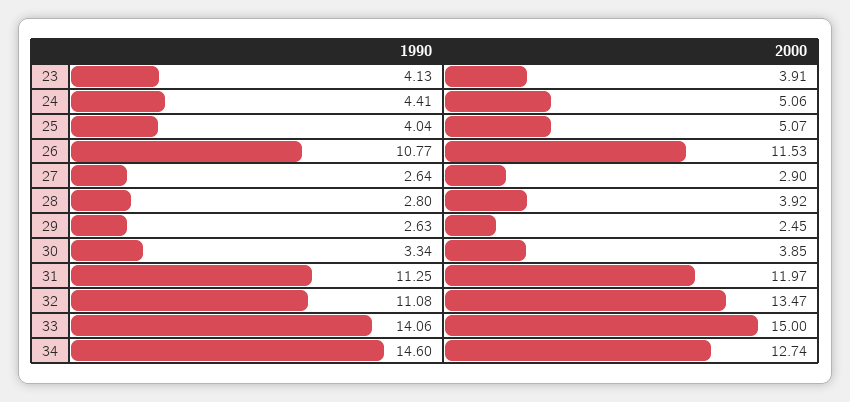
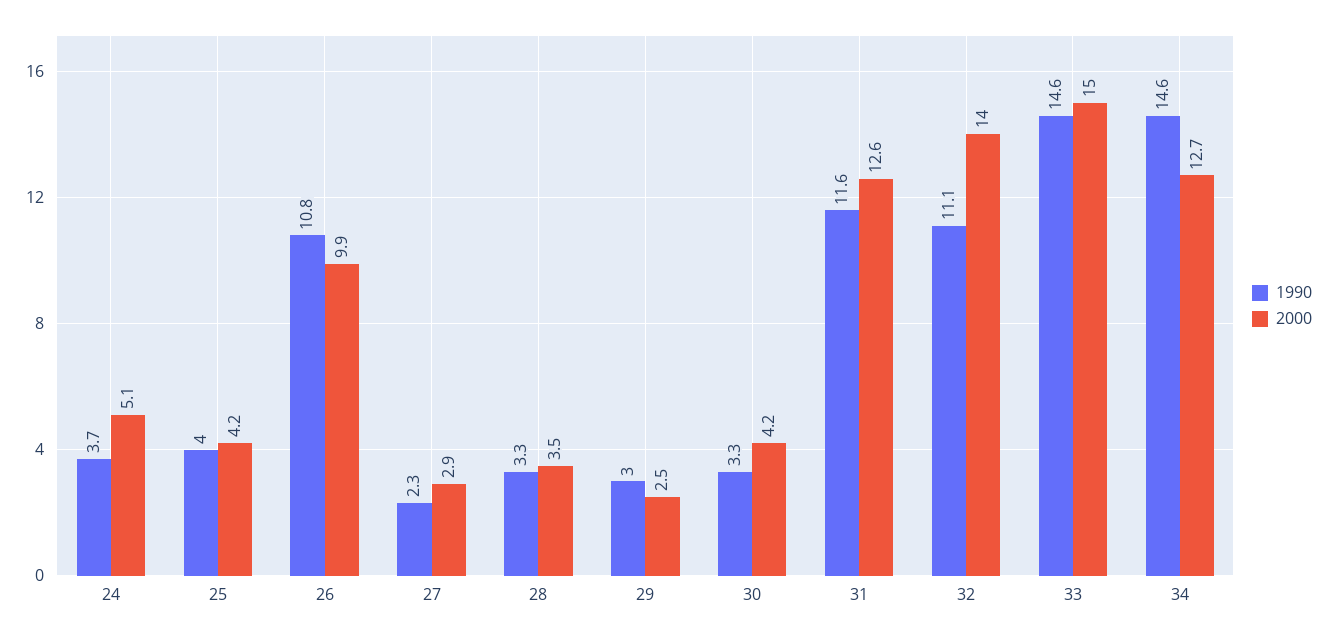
  {
    "1990": {
-     "23": 4.13,
-     "24": 4.41,
+     "24": 3.7,
      "25": 4.04,
      "26": 10.77,
-     "27": 2.64,
+     "27": 2.3,
-     "28": 2.8,
+     "28": 3.3,
-     "29": 2.63,
+     "29": 3,
      "30": 3.34,
-     "31": 11.25,
+     "31": 11.6,
      "32": 11.08,
-     "33": 14.06,
+     "33": 14.6,
      "34": 14.6
    },
    "2000": {
-     "23": 3.91,
      "24": 5.06,
-     "25": 5.07,
+     "25": 4.2,
-     "26": 11.53,
+     "26": 9.9,
      "27": 2.9,
-     "28": 3.92,
+     "28": 3.5,
      "29": 2.45,
-     "30": 3.85,
+     "30": 4.2,
-     "31": 11.97,
+     "31": 12.6,
-     "32": 13.47,
+     "32": 14,
      "33": 15,
      "34": 12.74
    }
  }

